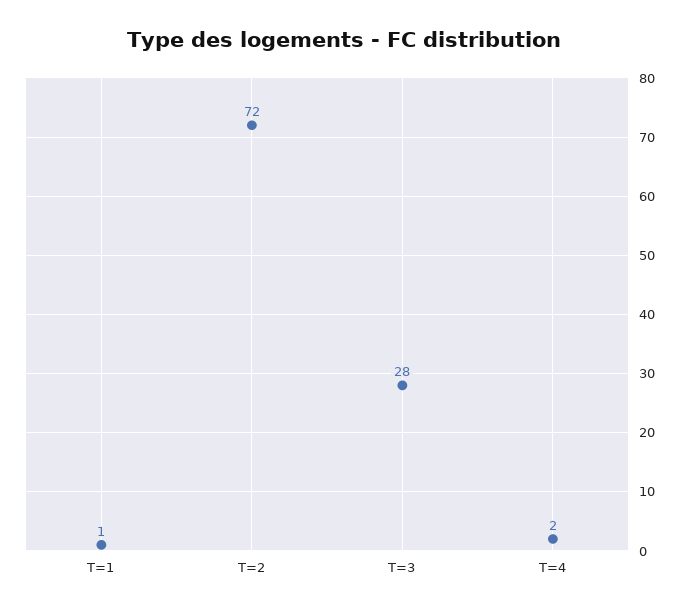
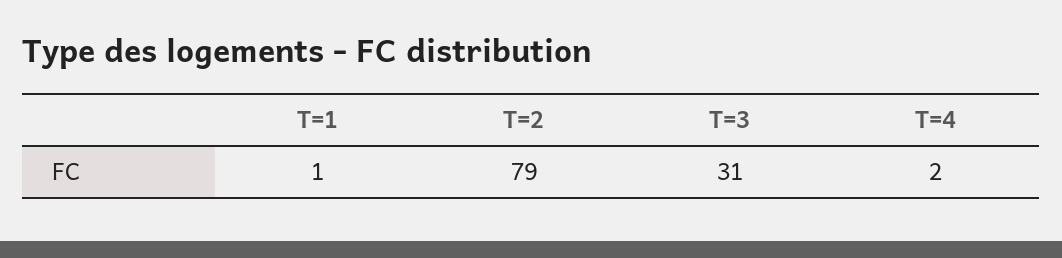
  {
    "T=1": 1,
-   "T=2": 72,
+   "T=2": 79,
-   "T=3": 28,
+   "T=3": 31,
    "T=4": 2
  }

